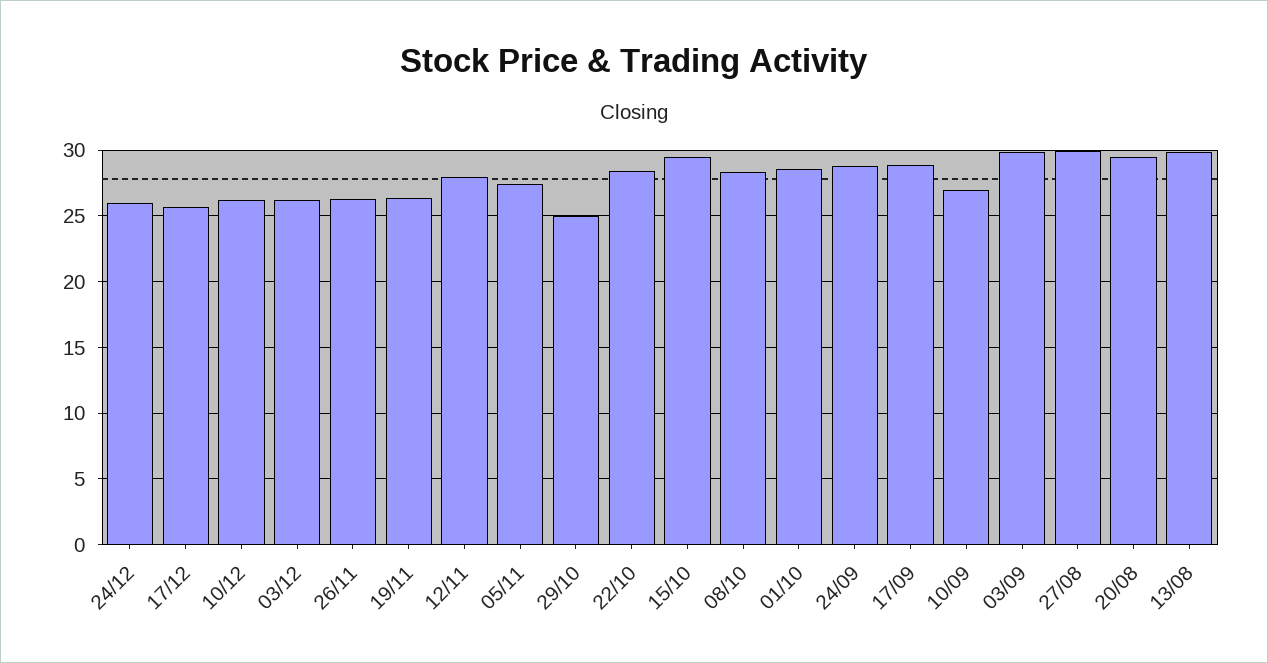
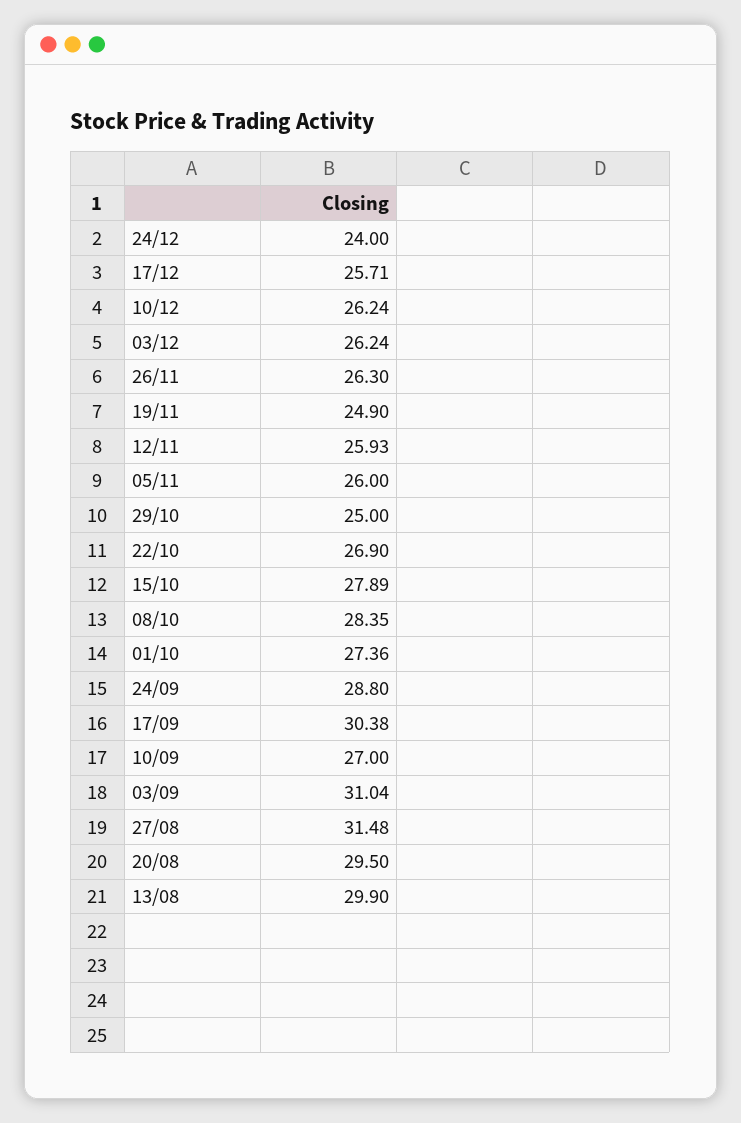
  {
-   "24/12": 26,
+   "24/12": 24,
    "17/12": 25.71,
    "10/12": 26.24,
    "03/12": 26.24,
    "26/11": 26.3,
-   "19/11": 26.5,
+   "19/11": 24.9,
-   "12/11": 28,
+   "12/11": 25.93,
-   "05/11": 27.5,
+   "05/11": 26,
    "29/10": 25,
-   "22/10": 28.5,
+   "22/10": 26.9,
-   "15/10": 29.5,
+   "15/10": 27.89,
    "08/10": 28.35,
-   "01/10": 28.5,
+   "01/10": 27.36,
    "24/09": 28.8,
-   "17/09": 29,
+   "17/09": 30.38,
    "10/09": 27,
-   "03/09": 30,
+   "03/09": 31.04,
-   "27/08": 30,
+   "27/08": 31.48,
    "20/08": 29.5,
    "13/08": 29.9
  }

